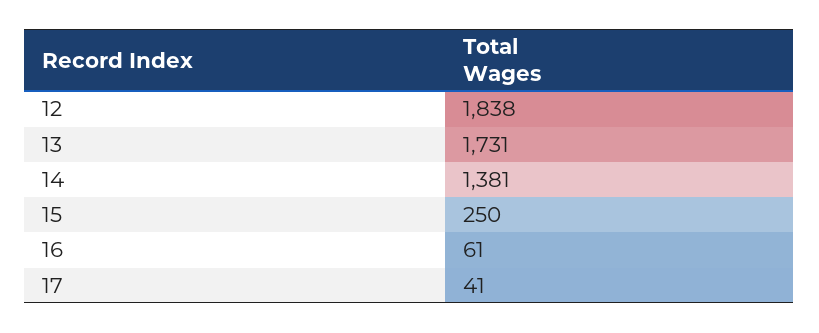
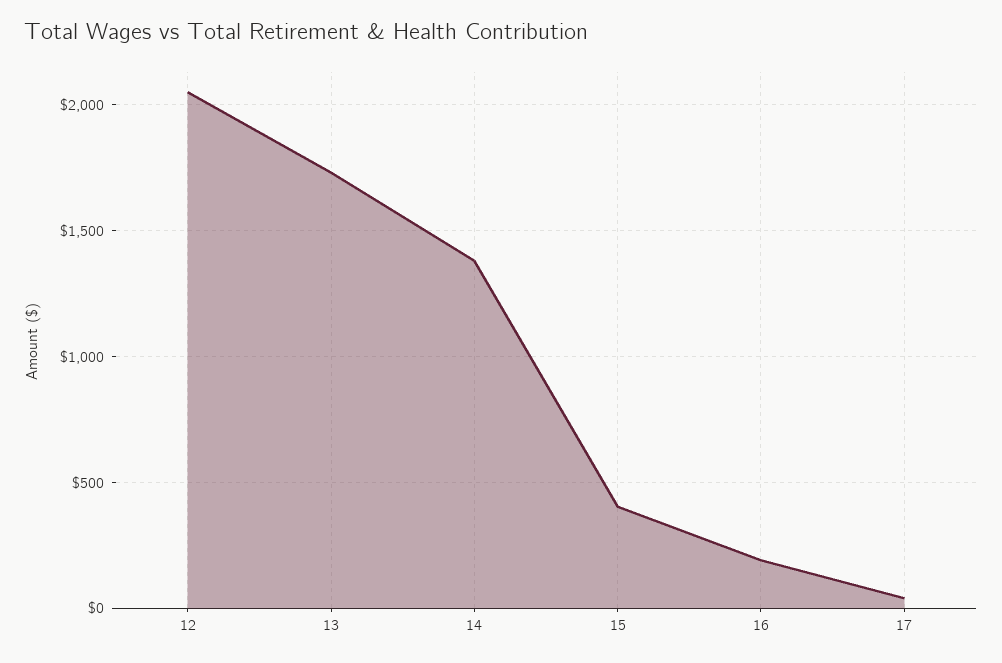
  {
-   "12": 1838,
+   "12": 2050,
    "13": 1731,
    "14": 1381,
-   "15": 250,
+   "15": 400,
-   "16": 61,
+   "16": 200,
    "17": 41
  }

